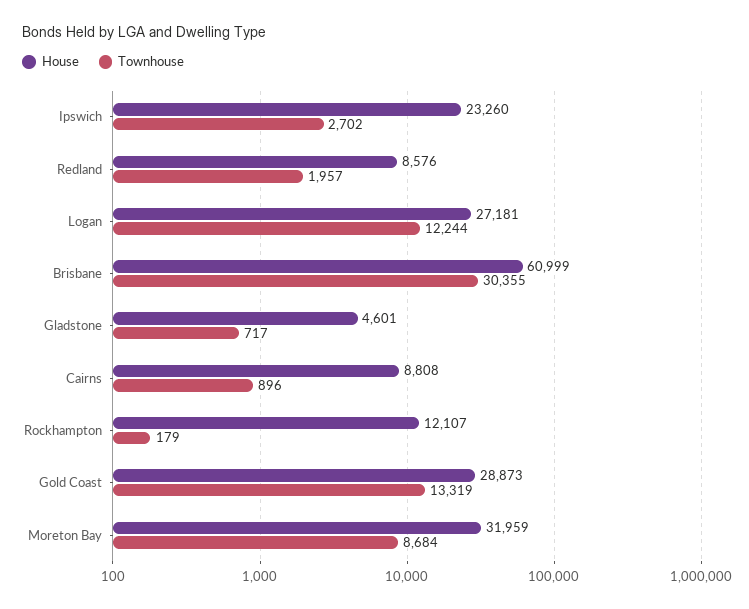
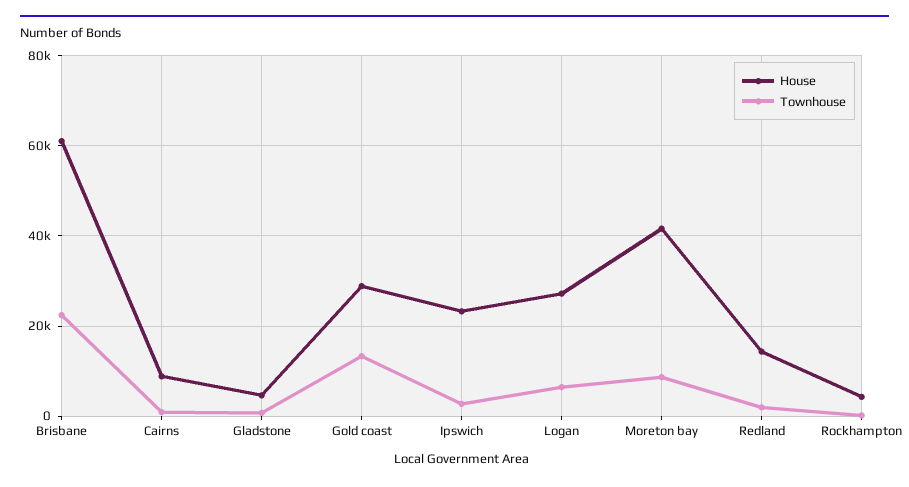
  {
    "House": {
      "Ipswich": 23260,
-     "Redland": 8576,
+     "Redland": 14000,
      "Logan": 27181,
      "Brisbane": 60999,
      "Gladstone": 4601,
      "Cairns": 8808,
-     "Rockhampton": 12107,
+     "Rockhampton": 4000,
      "Gold Coast": 28873,
-     "Moreton Bay": 31959
+     "Moreton Bay": 42000
    },
    "Townhouse": {
      "Ipswich": 2702,
      "Redland": 1957,
-     "Logan": 12244,
+     "Logan": 6000,
-     "Brisbane": 30355,
+     "Brisbane": 22000,
      "Gladstone": 717,
      "Cairns": 896,
      "Rockhampton": 179,
      "Gold Coast": 13319,
      "Moreton Bay": 8684
    }
  }

